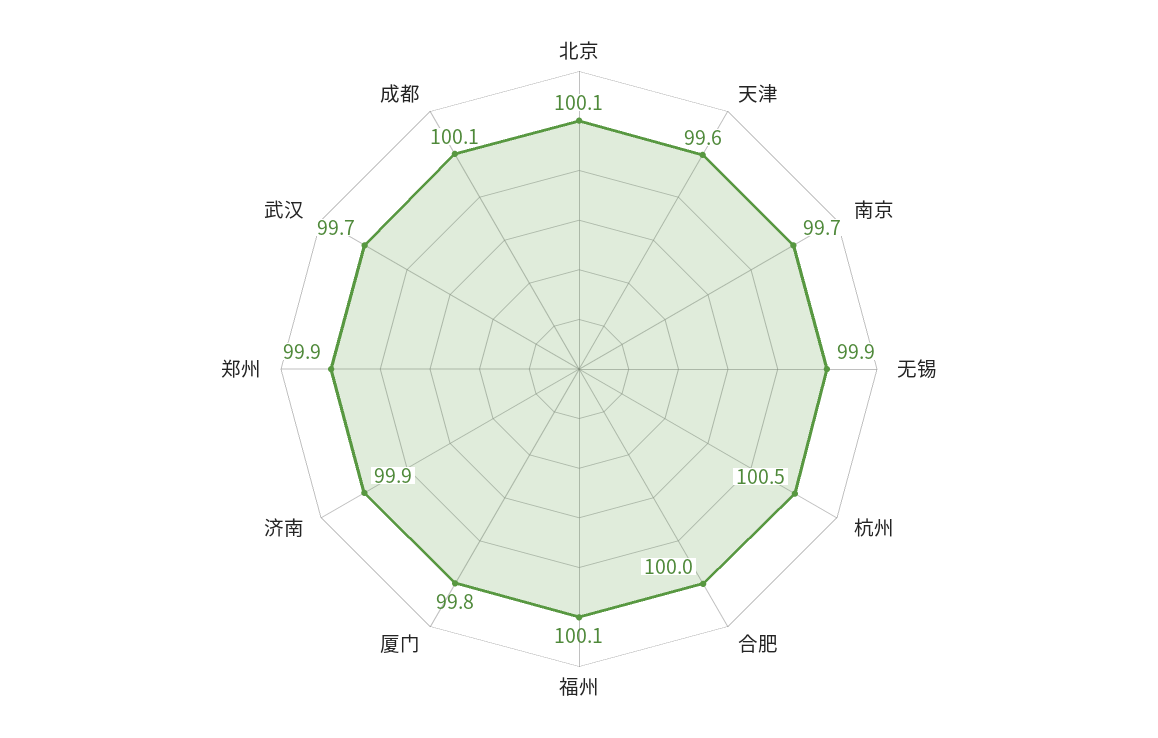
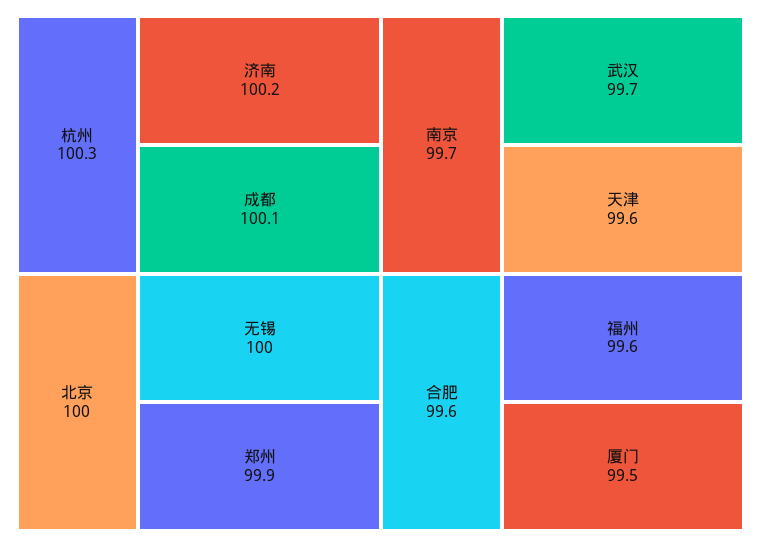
  {
-   "北京": 100.1,
+   "北京": 100,
    "天津": 99.6,
    "南京": 99.7,
-   "无锡": 99.9,
+   "无锡": 100,
-   "杭州": 100.5,
+   "杭州": 100.3,
-   "合肥": 100,
+   "合肥": 99.6,
-   "福州": 100.1,
+   "福州": 99.6,
-   "厦门": 99.8,
+   "厦门": 99.5,
-   "济南": 99.9,
+   "济南": 100.2,
    "郑州": 99.9,
    "武汉": 99.7,
    "成都": 100.1
  }

